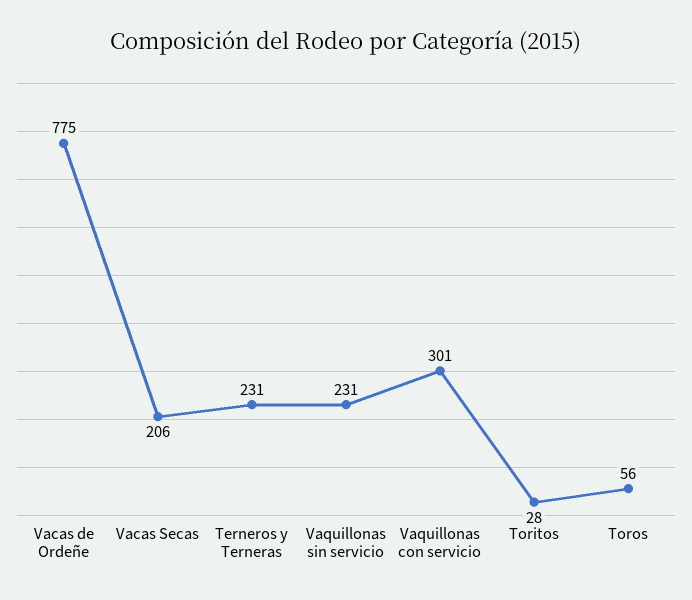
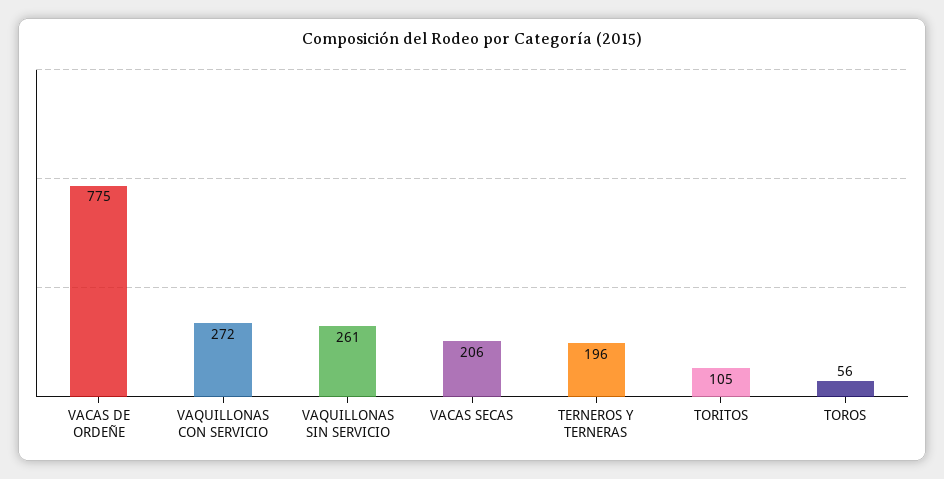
  {
    "Vacas de Ordeñe": 775,
    "Vacas Secas": 206,
-   "Terneros y Terneras": 231,
+   "Terneros y Terneras": 196,
-   "Vaquillonas sin servicio": 231,
+   "Vaquillonas sin servicio": 261,
-   "Vaquillonas con servicio": 301,
+   "Vaquillonas con servicio": 272,
-   "Toritos": 28,
+   "Toritos": 105,
    "Toros": 56
  }

